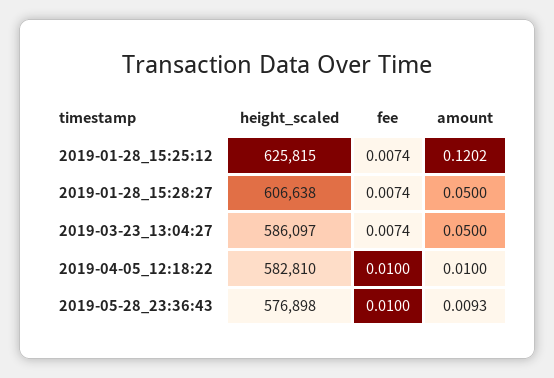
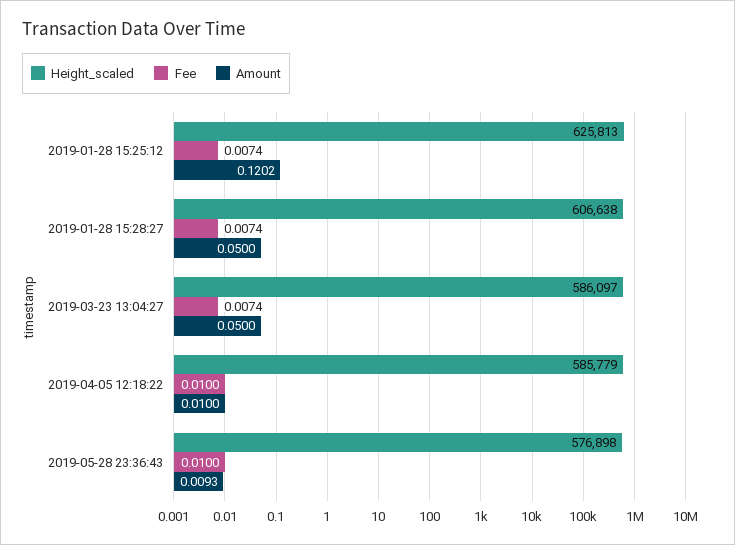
  {
    "height_scaled": {
-     "2019-01-28_15:25:12": 625815,
+     "2019-01-28_15:25:12": 625813,
      "2019-01-28_15:28:27": 606638,
      "2019-03-23_13:04:27": 586097,
-     "2019-04-05_12:18:22": 582810,
+     "2019-04-05_12:18:22": 585779,
      "2019-05-28_23:36:43": 576898
    },
    "fee": {
      "2019-01-28_15:25:12": 0.0074,
      "2019-01-28_15:28:27": 0.0074,
      "2019-03-23_13:04:27": 0.0074,
      "2019-04-05_12:18:22": 0.01,
      "2019-05-28_23:36:43": 0.01
    },
    "amount": {
      "2019-01-28_15:25:12": 0.1202,
      "2019-01-28_15:28:27": 0.05,
      "2019-03-23_13:04:27": 0.05,
      "2019-04-05_12:18:22": 0.01,
      "2019-05-28_23:36:43": 0.0093
    }
  }

